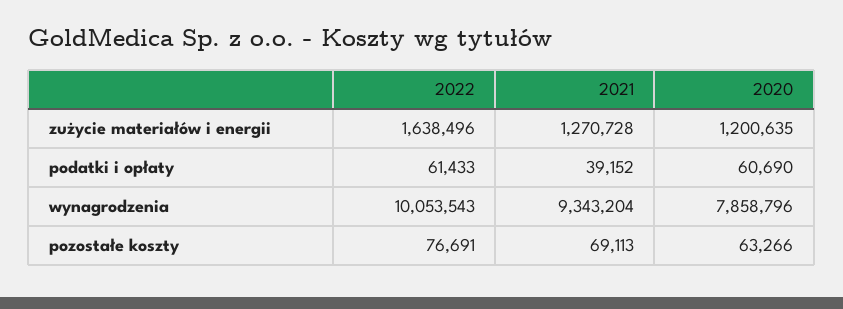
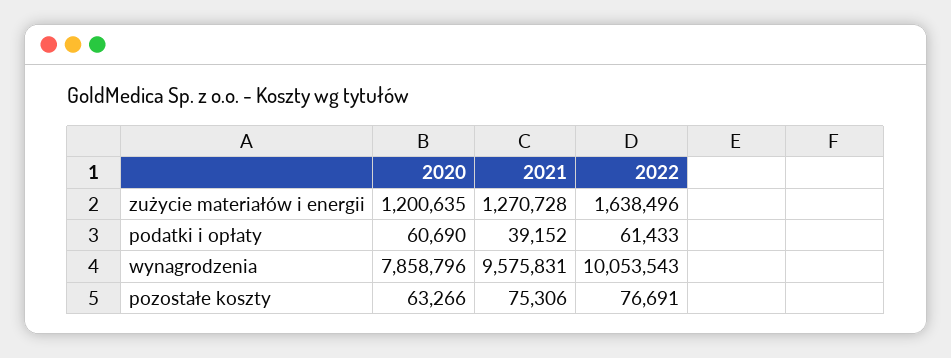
  {
    "2022": {
      "zużycie materiałów i energii": 1638496,
      "podatki i opłaty": 61433,
      "wynagrodzenia": 10053543,
      "pozostałe koszty": 76691
    },
    "2021": {
      "zużycie materiałów i energii": 1270728,
      "podatki i opłaty": 39152,
-     "wynagrodzenia": 9343204,
+     "wynagrodzenia": 9575831,
-     "pozostałe koszty": 69113
+     "pozostałe koszty": 75306
    },
    "2020": {
      "zużycie materiałów i energii": 1200635,
      "podatki i opłaty": 60690,
      "wynagrodzenia": 7858796,
      "pozostałe koszty": 63266
    }
  }

